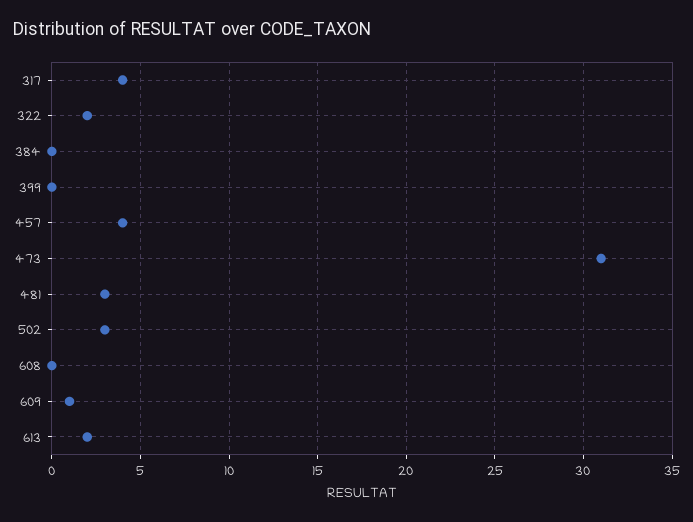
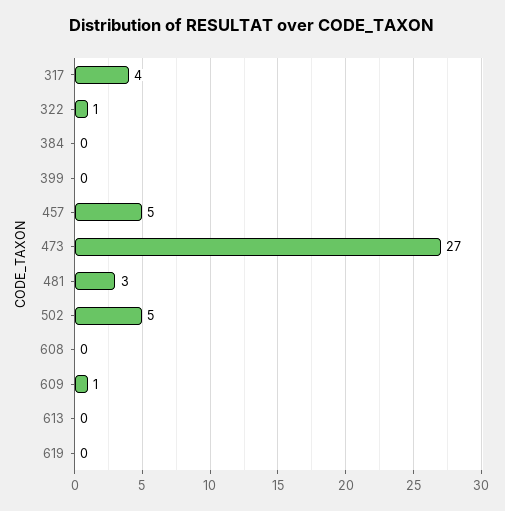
  {
    "317": 4,
-   "322": 2,
+   "322": 1,
    "384": 0,
    "399": 0,
-   "457": 4,
+   "457": 5,
-   "473": 31,
+   "473": 27,
    "481": 3,
-   "502": 3,
+   "502": 5,
    "608": 0,
    "609": 1,
-   "613": 2
+   "613": 0,
+   "619": 0
  }

